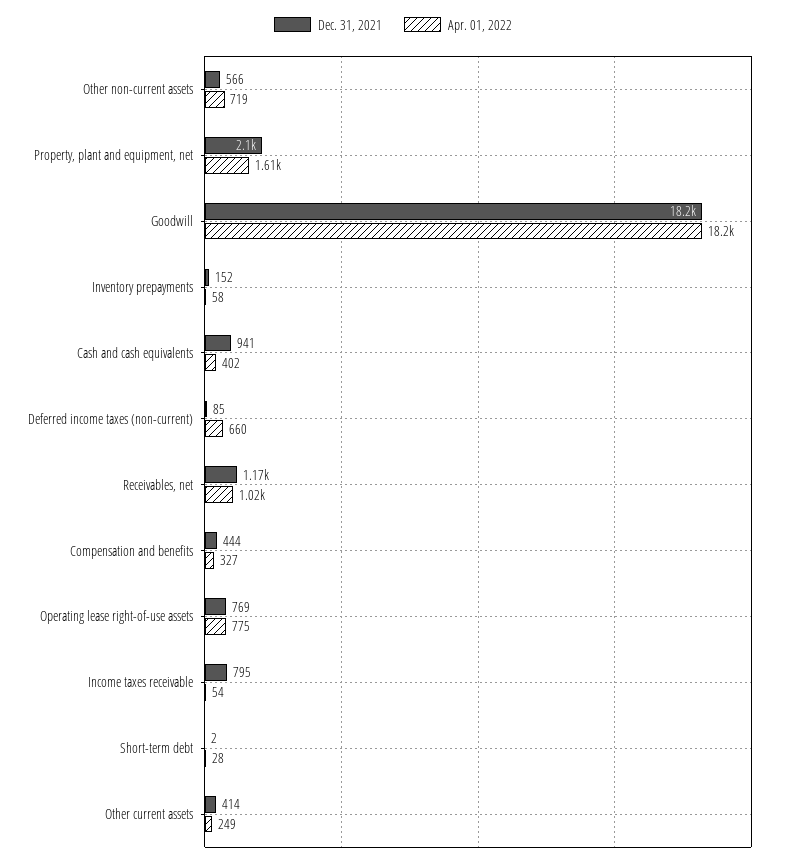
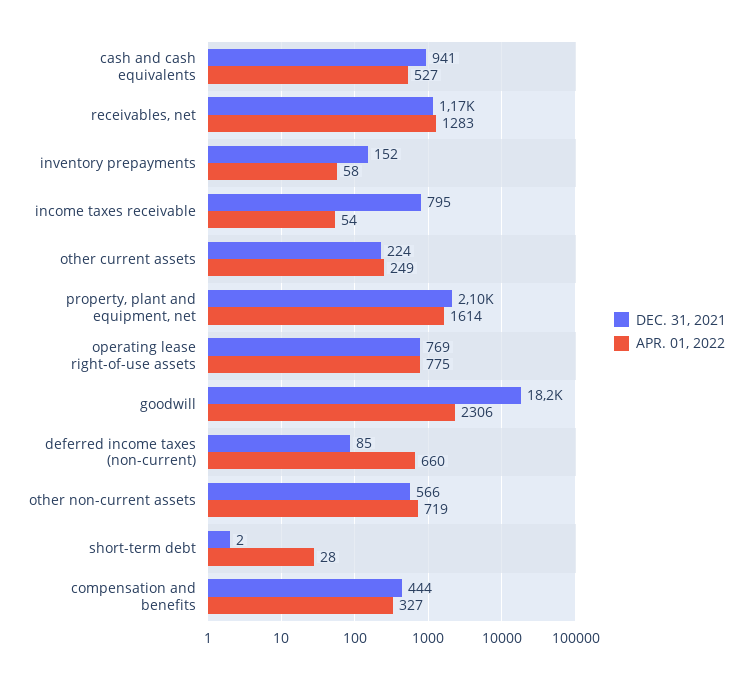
  {
    "Dec. 31, 2021": {
      "Other non-current assets": 566,
      "Property, plant and equipment, net": 2100,
      "Goodwill": 18200,
      "Inventory prepayments": 152,
      "Cash and cash equivalents": 941,
      "Deferred income taxes (non-current)": 85,
      "Receivables, net": 1170,
      "Compensation and benefits": 444,
      "Operating lease right-of-use assets": 769,
      "Income taxes receivable": 795,
      "Short-term debt": 2,
-     "Other current assets": 414
+     "Other current assets": 224
    },
    "Apr. 01, 2022": {
      "Other non-current assets": 719,
      "Property, plant and equipment, net": 1614,
-     "Goodwill": 18200,
+     "Goodwill": 2306,
      "Inventory prepayments": 58,
-     "Cash and cash equivalents": 402,
+     "Cash and cash equivalents": 527,
      "Deferred income taxes (non-current)": 660,
-     "Receivables, net": 1020,
+     "Receivables, net": 1283,
      "Compensation and benefits": 327,
      "Operating lease right-of-use assets": 775,
      "Income taxes receivable": 54,
      "Short-term debt": 28,
      "Other current assets": 249
    }
  }

